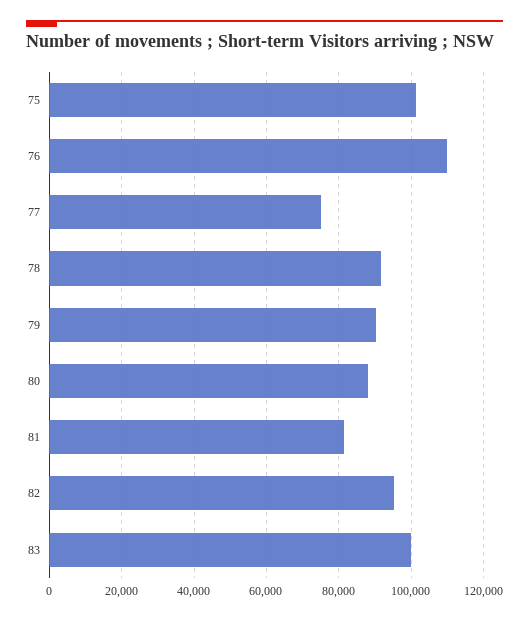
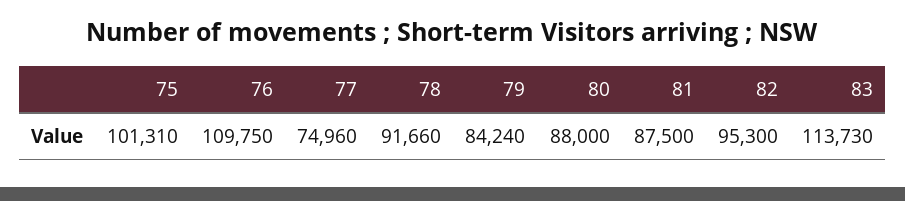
  {
    "75": 101310,
    "76": 109750,
    "77": 74960,
    "78": 91660,
-   "79": 90000,
+   "79": 84240,
    "80": 88000,
-   "81": 82000,
+   "81": 87500,
    "82": 95300,
-   "83": 100000
+   "83": 113730
  }

